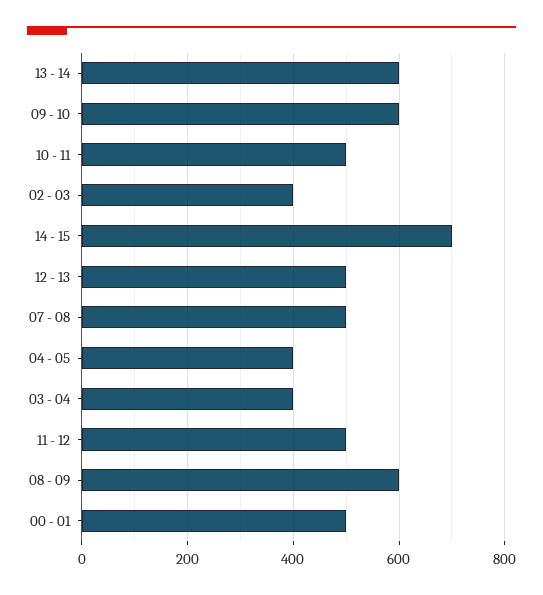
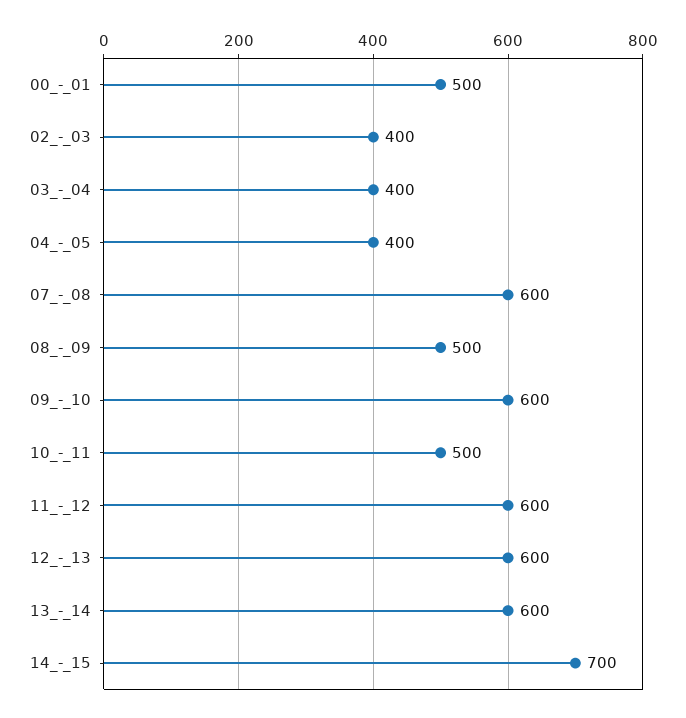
  {
    "13 - 14": 600,
    "09 - 10": 600,
    "10 - 11": 500,
    "02 - 03": 400,
    "14 - 15": 700,
-   "12 - 13": 500,
+   "12 - 13": 600,
-   "07 - 08": 500,
+   "07 - 08": 600,
    "04 - 05": 400,
    "03 - 04": 400,
-   "11 - 12": 500,
+   "11 - 12": 600,
-   "08 - 09": 600,
+   "08 - 09": 500,
    "00 - 01": 500
  }

